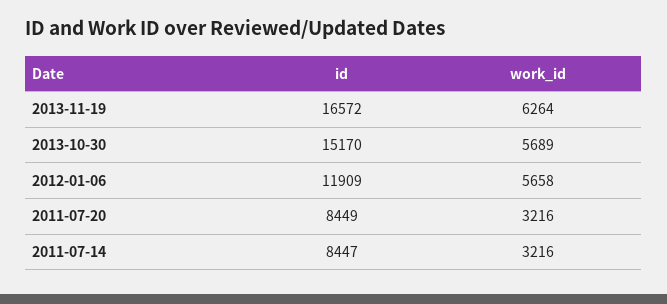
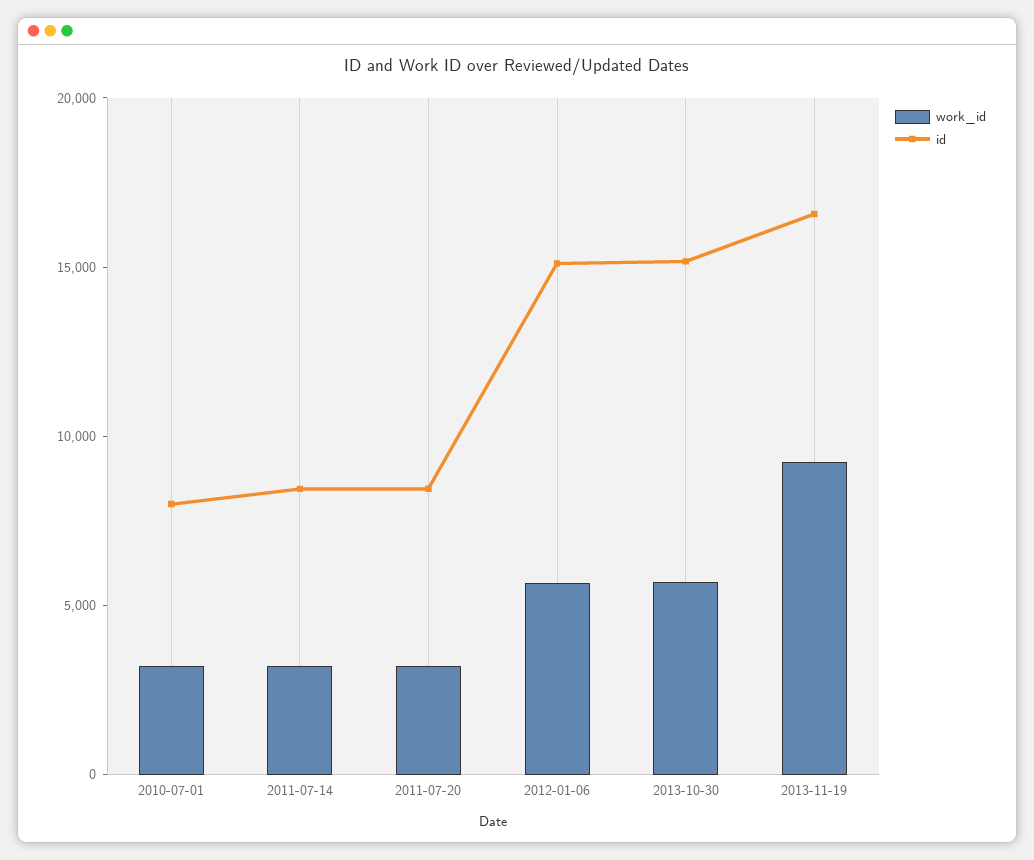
  {
    "id": {
      "2013-11-19": 16572,
      "2013-10-30": 15170,
-     "2012-01-06": 11909,
+     "2012-01-06": 15000,
      "2011-07-20": 8449,
-     "2011-07-14": 8447
+     "2011-07-14": 8447,
+     "2010-07-01": 8000
    },
    "work_id": {
-     "2013-11-19": 6264,
+     "2013-11-19": 9000,
      "2013-10-30": 5689,
      "2012-01-06": 5658,
      "2011-07-20": 3216,
-     "2011-07-14": 3216
+     "2011-07-14": 3216,
+     "2010-07-01": 3000
    }
  }

